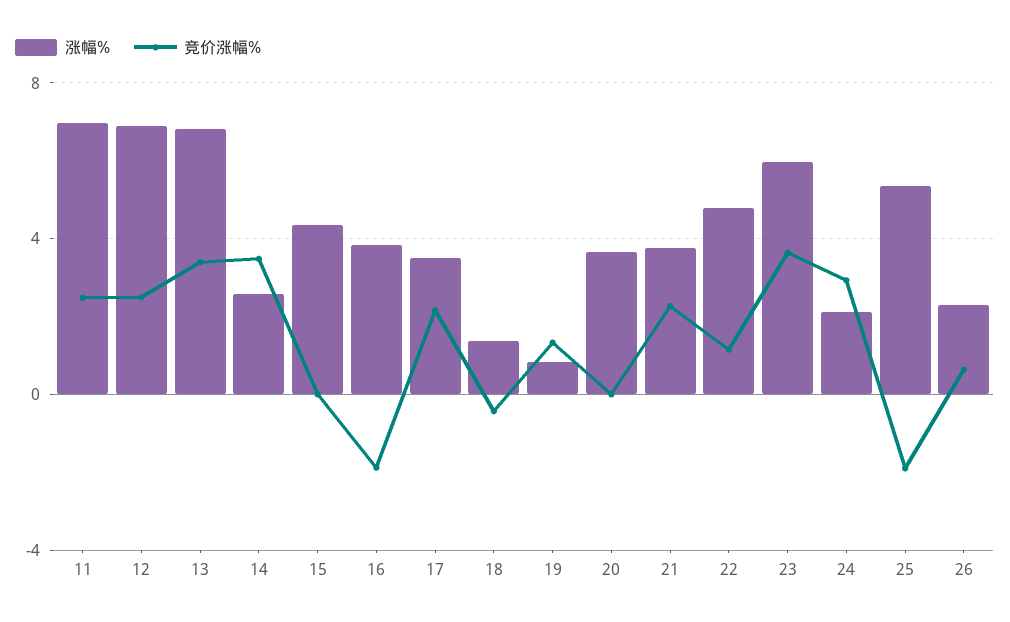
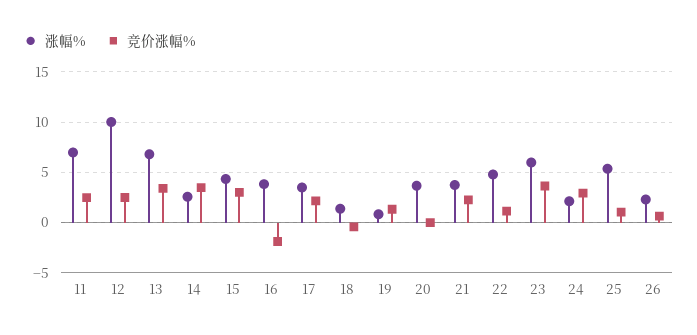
  {
    "涨幅%": {
      "11": 7,
-     "12": 7,
+     "12": 10,
      "13": 7,
      "14": 2.5,
      "15": 4.5,
      "16": 4,
      "17": 3.5,
      "18": 1.5,
      "19": 1,
      "20": 3.5,
      "21": 4,
      "22": 5,
      "23": 6,
      "24": 2,
      "25": 5.5,
      "26": 2.5
    },
    "竞价涨幅%": {
      "11": 2.5,
      "12": 2.5,
      "13": 3.5,
      "14": 3.5,
-     "15": 0,
+     "15": 3,
      "16": -2,
      "17": 2,
      "18": -0.5,
      "19": 1.5,
      "20": 0,
      "21": 2.5,
      "22": 1,
      "23": 3.5,
      "24": 3,
-     "25": -2,
+     "25": 1,
      "26": 0.5
    }
  }

